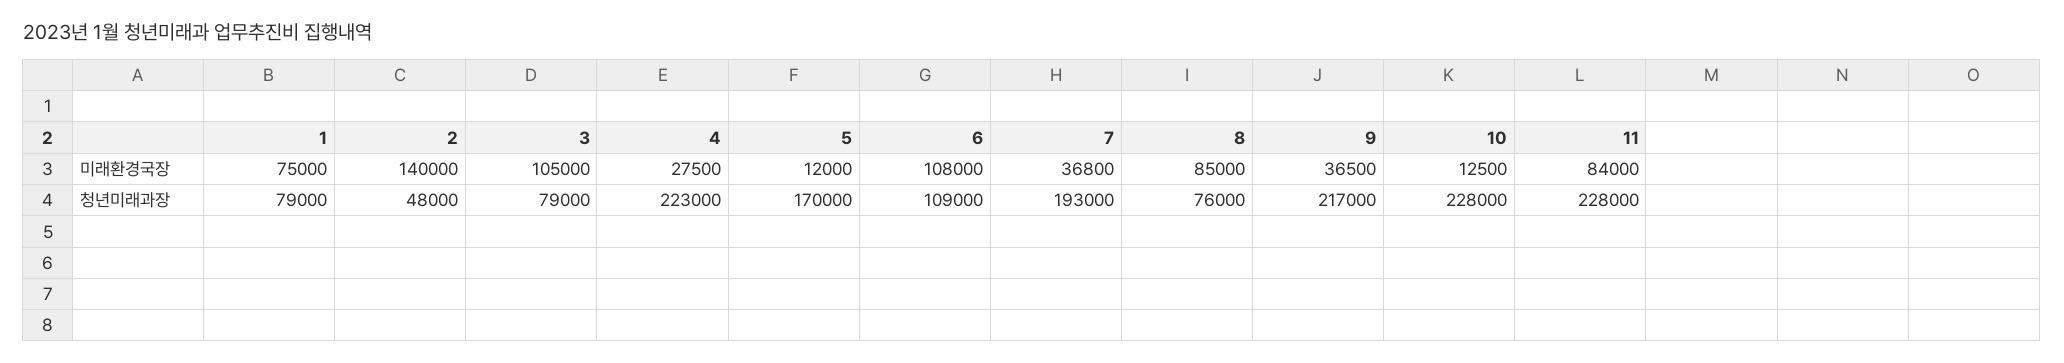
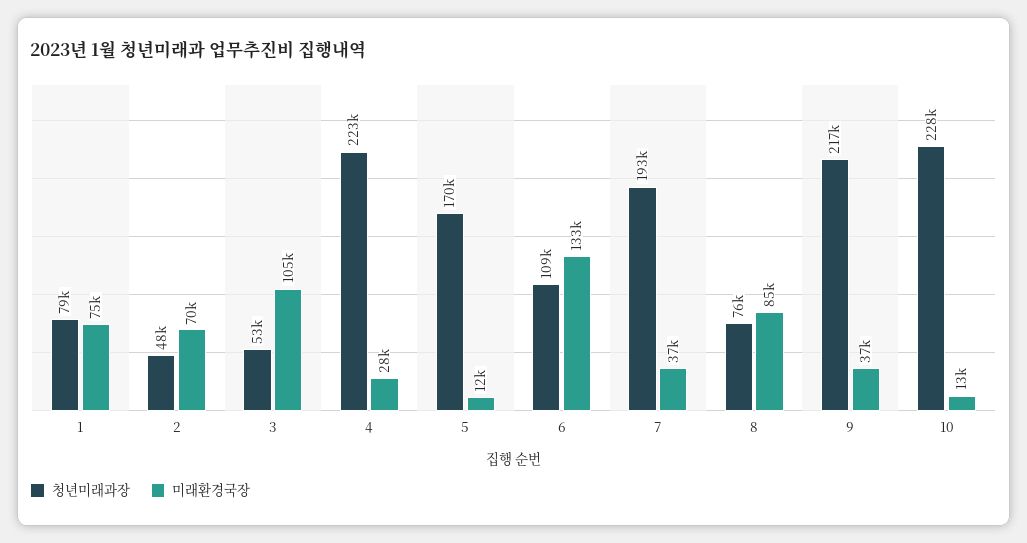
  {
    "미래환경국장": {
      "1": 75000,
-     "2": 140000,
+     "2": 70000,
      "3": 105000,
      "4": 27500,
      "5": 12000,
-     "6": 108000,
+     "6": 133000,
      "7": 36800,
      "8": 85000,
      "9": 36500,
-     "10": 12500,
+     "10": 12500
-     "11": 84000
    },
    "청년미래과장": {
      "1": 79000,
      "2": 48000,
-     "3": 79000,
+     "3": 53000,
      "4": 223000,
      "5": 170000,
      "6": 109000,
      "7": 193000,
      "8": 76000,
      "9": 217000,
-     "10": 228000,
+     "10": 228000
-     "11": 228000
    }
  }

